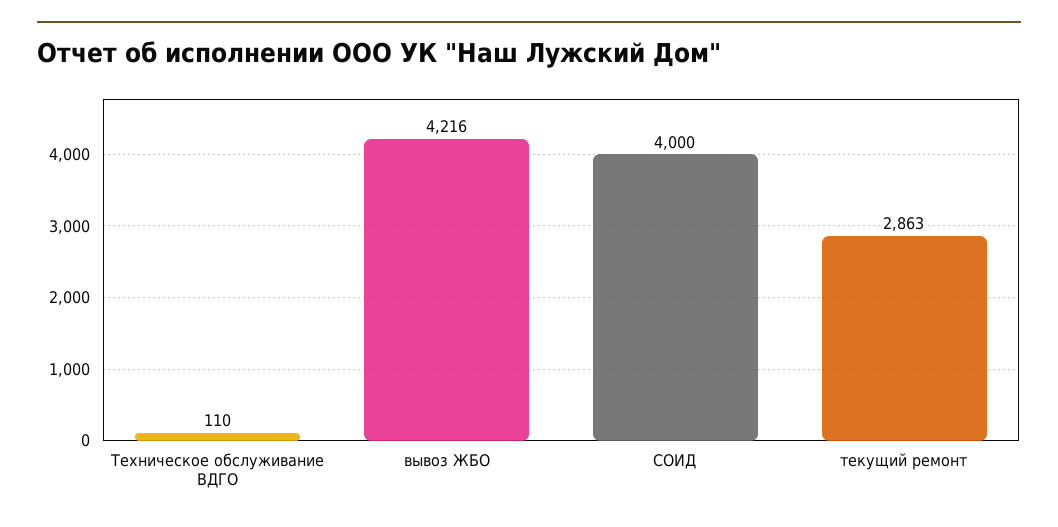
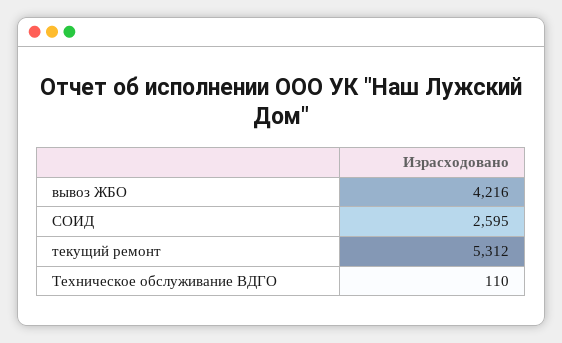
  {
    "Техническое обслуживание ВДГО": 110,
    "вывоз ЖБО": 4216,
-   "СОИД": 4000,
+   "СОИД": 2595,
-   "текущий ремонт": 2863
+   "текущий ремонт": 5312
  }

